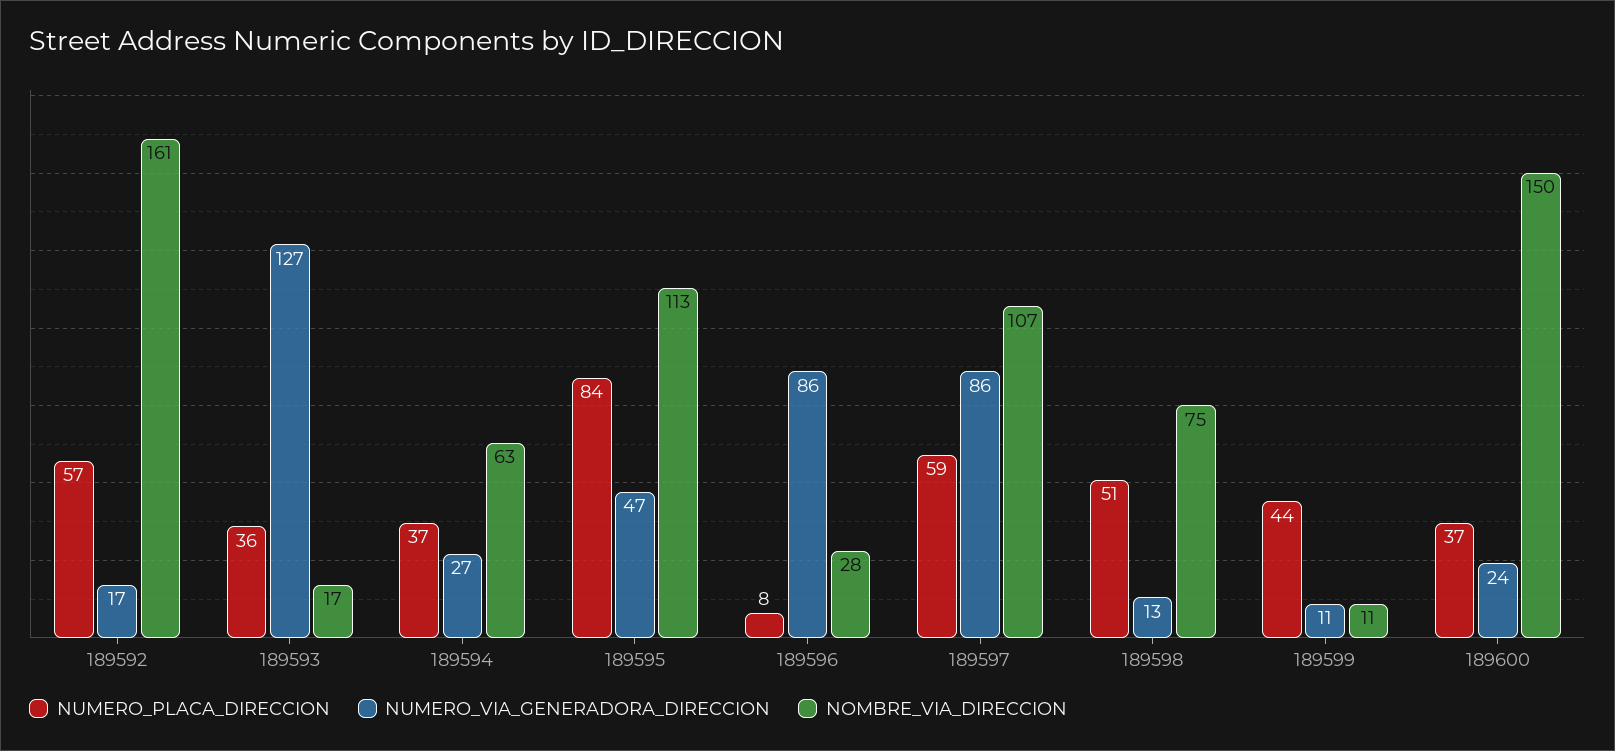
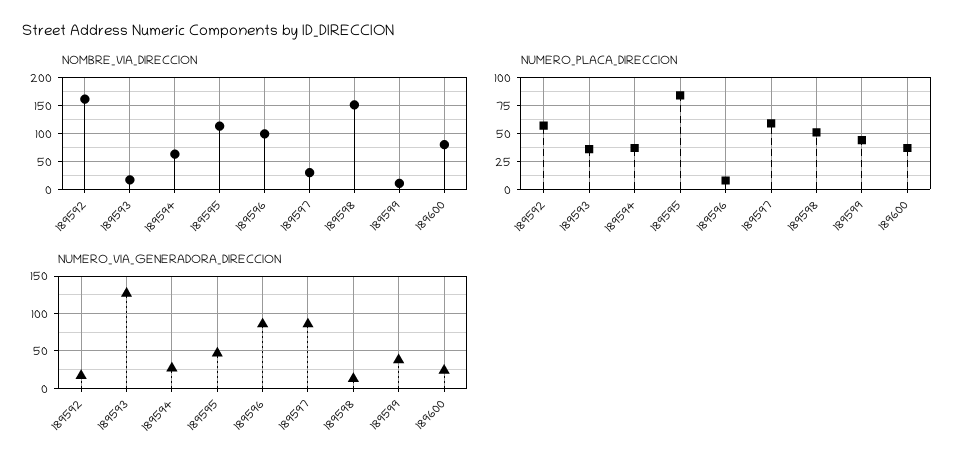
  {
    "NUMERO_PLACA_DIRECCION": {
      "189592": 57,
      "189593": 36,
      "189594": 37,
      "189595": 84,
      "189596": 8,
      "189597": 59,
      "189598": 51,
      "189599": 44,
      "189600": 37
    },
    "NUMERO_VIA_GENERADORA_DIRECCION": {
      "189592": 17,
      "189593": 127,
      "189594": 27,
      "189595": 47,
      "189596": 86,
      "189597": 86,
      "189598": 13,
-     "189599": 11,
+     "189599": 40,
      "189600": 24
    },
    "NOMBRE_VIA_DIRECCION": {
      "189592": 161,
      "189593": 17,
      "189594": 63,
      "189595": 113,
-     "189596": 28,
+     "189596": 100,
-     "189597": 107,
+     "189597": 25,
-     "189598": 75,
+     "189598": 150,
      "189599": 11,
-     "189600": 150
+     "189600": 75
    }
  }

